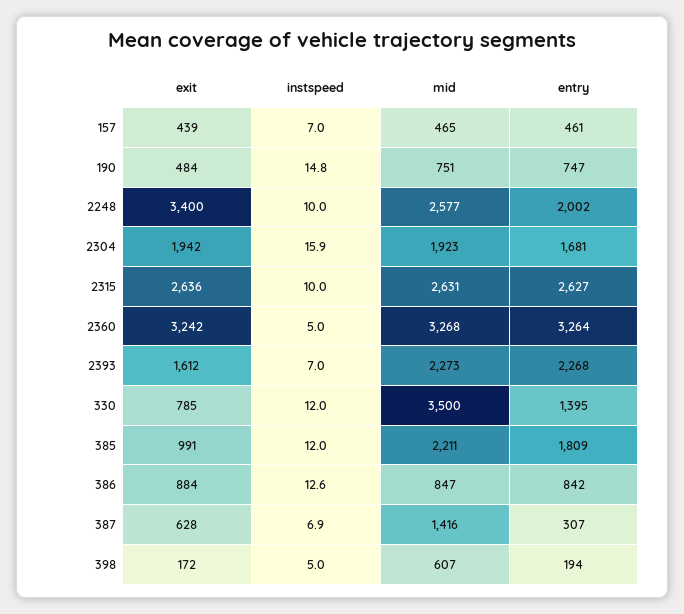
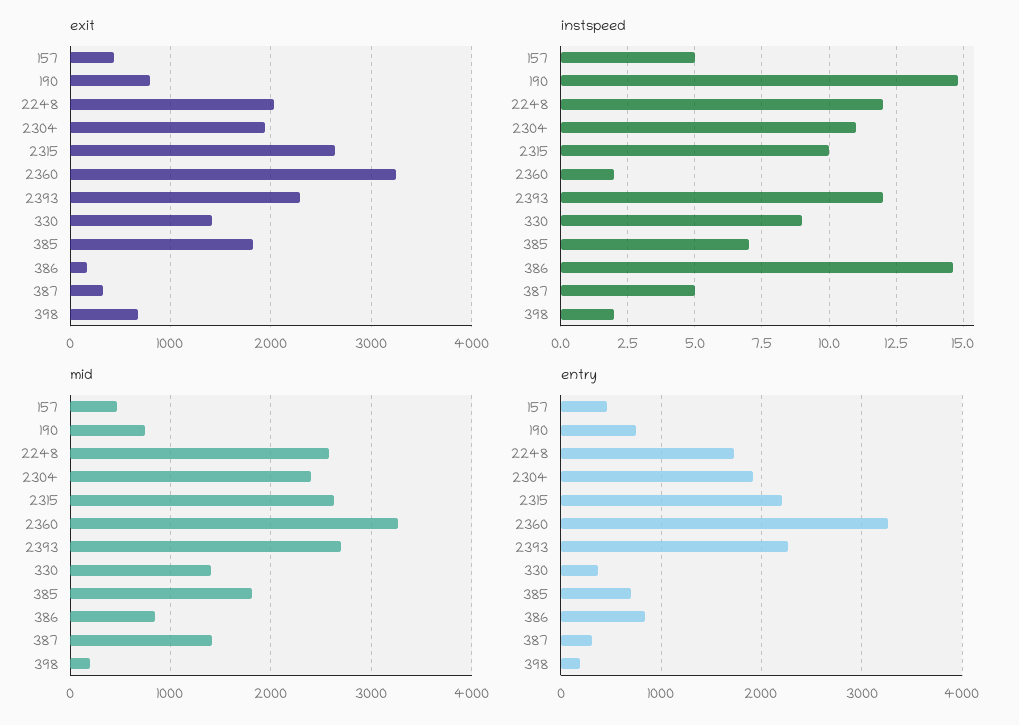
  {
    "exit": {
      "157": 439,
-     "190": 484,
+     "190": 800,
-     "2248": 3400,
+     "2248": 2000,
      "2304": 1942,
      "2315": 2636,
      "2360": 3242,
-     "2393": 1612,
+     "2393": 2300,
-     "330": 785,
+     "330": 1400,
-     "385": 991,
+     "385": 1800,
-     "386": 884,
+     "386": 200,
-     "387": 628,
+     "387": 300,
-     "398": 172
+     "398": 700
    },
    "instspeed": {
-     "157": 7,
+     "157": 5,
      "190": 14.8,
-     "2248": 10,
+     "2248": 12,
-     "2304": 15.9,
+     "2304": 11,
      "2315": 10,
-     "2360": 5,
+     "2360": 2,
-     "2393": 7,
+     "2393": 12,
-     "330": 12,
+     "330": 9,
-     "385": 12,
+     "385": 7,
-     "386": 12.6,
+     "386": 14.5,
-     "387": 6.9,
+     "387": 5,
-     "398": 5
+     "398": 2
    },
    "mid": {
      "157": 465,
      "190": 751,
      "2248": 2577,
-     "2304": 1923,
+     "2304": 2400,
      "2315": 2631,
      "2360": 3268,
-     "2393": 2273,
+     "2393": 2700,
-     "330": 3500,
+     "330": 1400,
-     "385": 2211,
+     "385": 1800,
      "386": 847,
      "387": 1416,
-     "398": 607
+     "398": 200
    },
    "entry": {
      "157": 461,
      "190": 747,
-     "2248": 2002,
+     "2248": 1700,
-     "2304": 1681,
+     "2304": 1900,
-     "2315": 2627,
+     "2315": 2200,
      "2360": 3264,
      "2393": 2268,
-     "330": 1395,
+     "330": 400,
-     "385": 1809,
+     "385": 700,
      "386": 842,
      "387": 307,
      "398": 194
    }
  }

